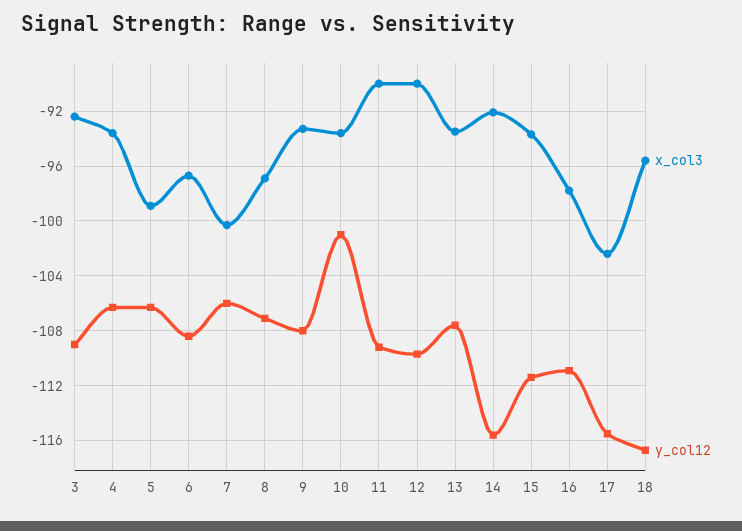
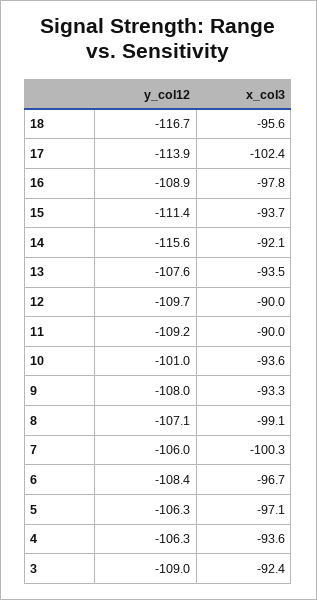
  {
    "x_col3": {
      "3": -92.4,
      "4": -93.6,
-     "5": -99,
+     "5": -97.1,
      "6": -96.7,
      "7": -100.3,
-     "8": -97,
+     "8": -99.1,
      "9": -93.3,
      "10": -93.6,
      "11": -90,
      "12": -90,
      "13": -93.5,
      "14": -92.1,
      "15": -93.7,
      "16": -97.8,
      "17": -102.4,
      "18": -95.6
    },
    "y_col12": {
      "3": -109,
      "4": -106.3,
      "5": -106.3,
      "6": -108.4,
      "7": -106,
      "8": -107.1,
      "9": -108,
      "10": -101,
      "11": -109.2,
      "12": -109.7,
      "13": -107.6,
      "14": -115.6,
      "15": -111.4,
-     "16": -111,
+     "16": -108.9,
-     "17": -115.5,
+     "17": -113.9,
      "18": -116.7
    }
  }

